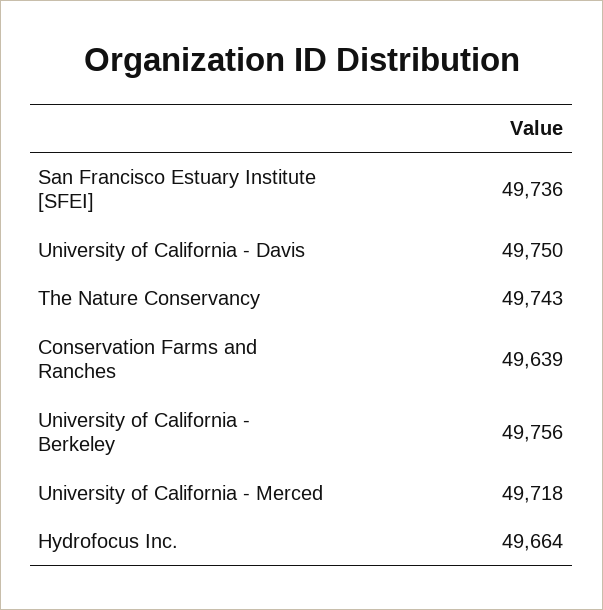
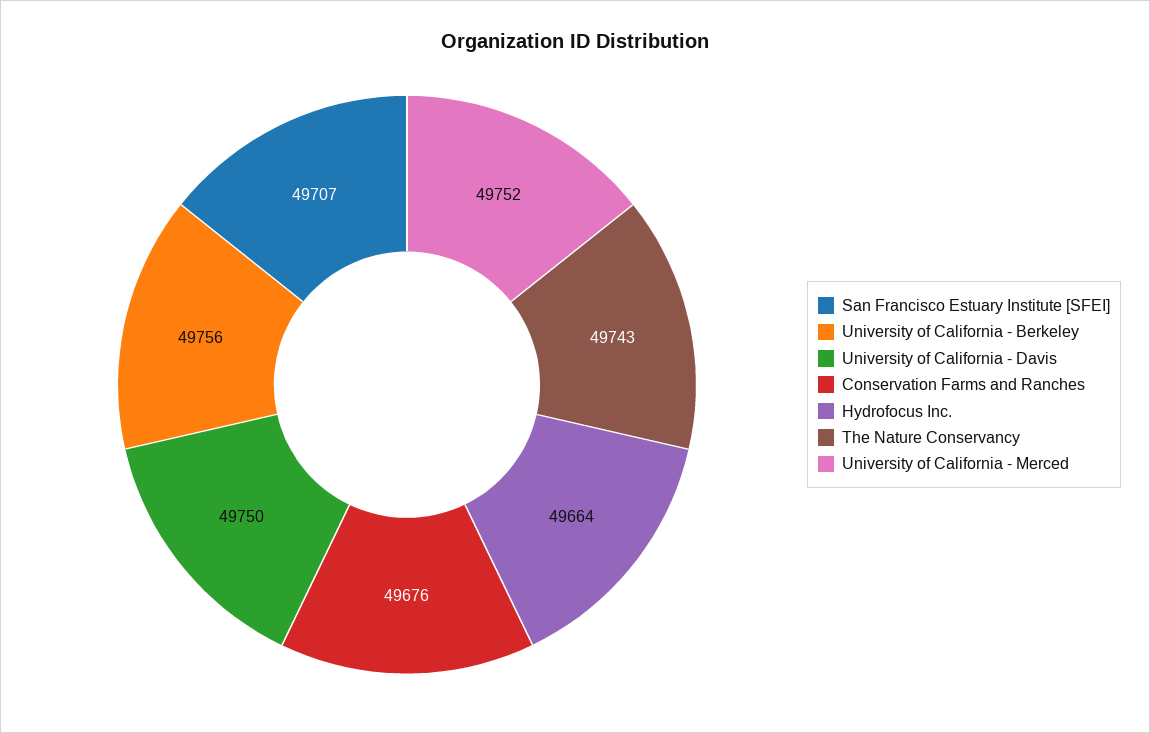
  {
-   "San Francisco Estuary Institute [SFEI]": 49736,
+   "San Francisco Estuary Institute [SFEI]": 49707,
    "University of California - Davis": 49750,
    "The Nature Conservancy": 49743,
-   "Conservation Farms and Ranches": 49639,
+   "Conservation Farms and Ranches": 49676,
    "University of California - Berkeley": 49756,
-   "University of California - Merced": 49718,
+   "University of California - Merced": 49752,
    "Hydrofocus Inc.": 49664
  }

